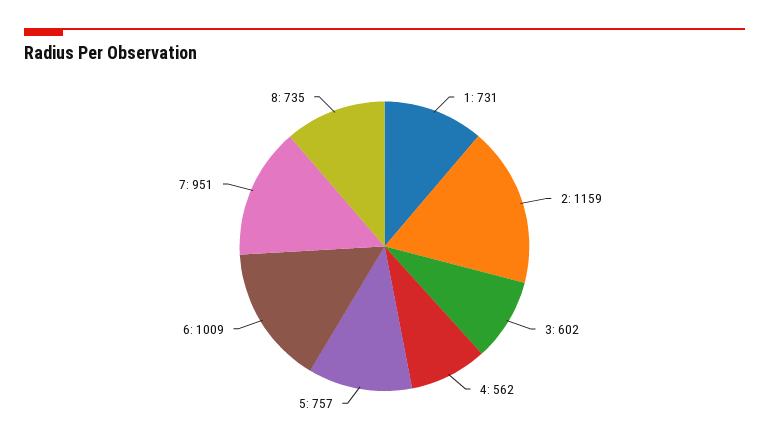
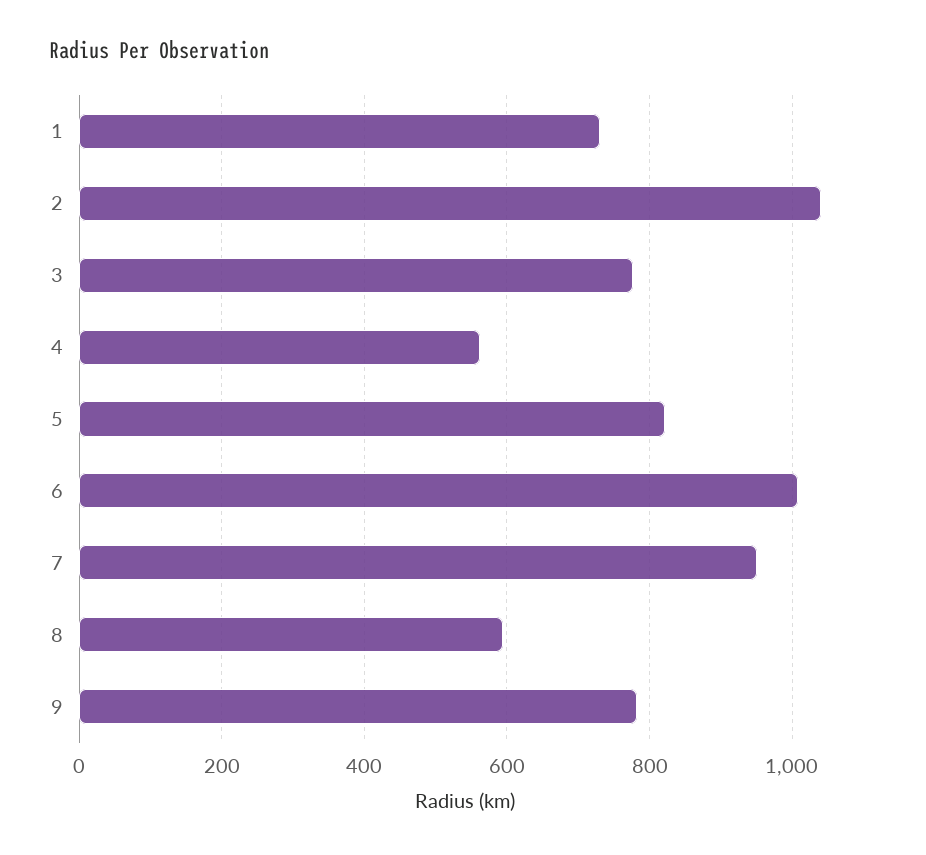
  {
    "1": 731,
-   "2": 1159,
+   "2": 1040,
-   "3": 602,
+   "3": 780,
    "4": 562,
-   "5": 757,
+   "5": 820,
    "6": 1009,
    "7": 951,
-   "8": 735
+   "8": 600,
+   "9": 780
  }

